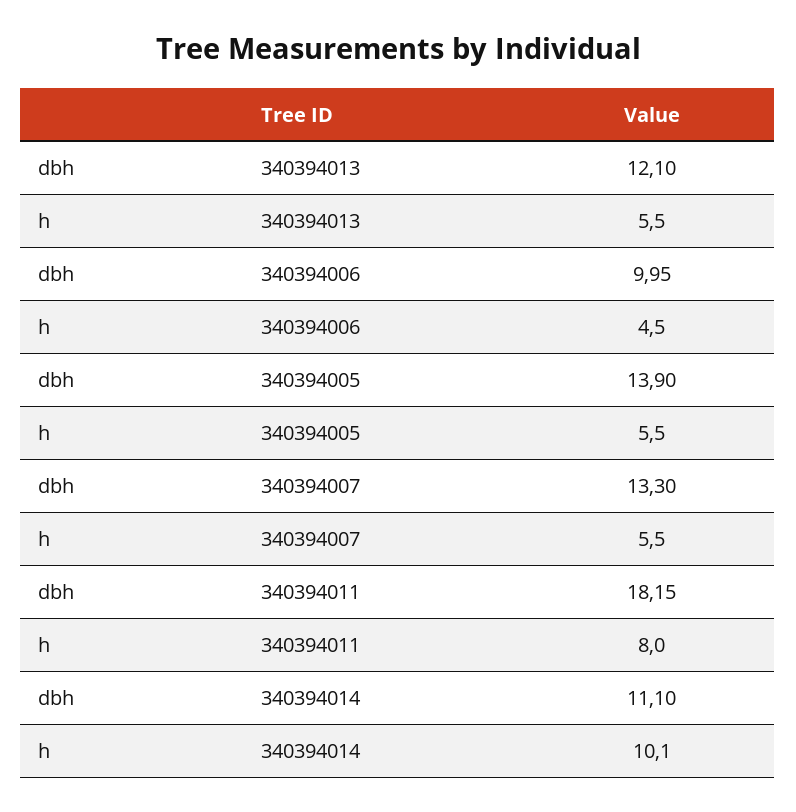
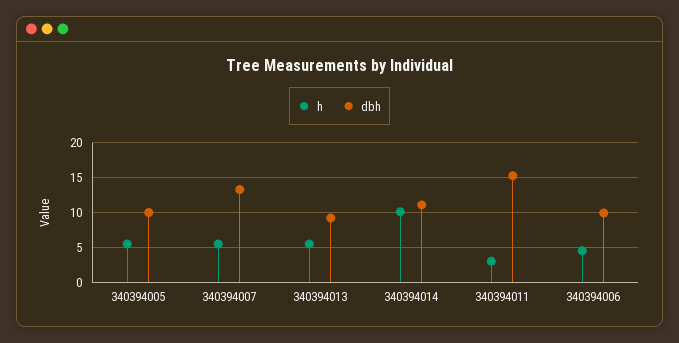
  {
    "dbh": {
-     "340394013": 12.1,
+     "340394013": 9,
      "340394006": 9.95,
-     "340394005": 13.9,
+     "340394005": 10,
      "340394007": 13.3,
-     "340394011": 18.15,
+     "340394011": 15,
      "340394014": 11.1
    },
    "h": {
      "340394013": 5.5,
      "340394006": 4.5,
      "340394005": 5.5,
      "340394007": 5.5,
-     "340394011": 8,
+     "340394011": 3,
      "340394014": 10.1
    }
  }

